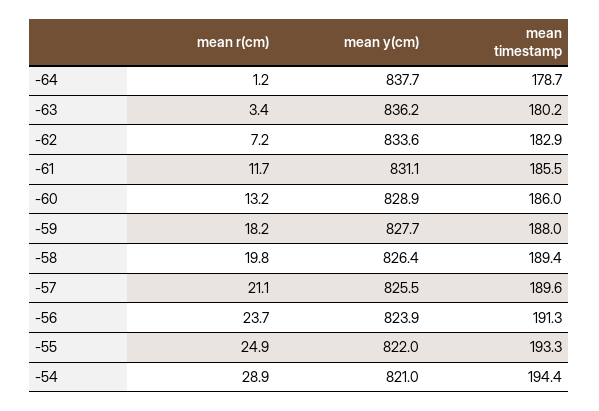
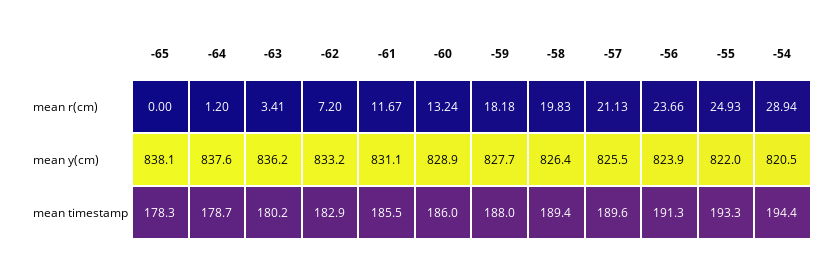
  {
    "mean r(cm)": {
      "-64": 1.2,
      "-63": 3.41,
      "-62": 7.2,
      "-61": 11.67,
      "-60": 13.24,
      "-59": 18.18,
      "-58": 19.83,
      "-57": 21.13,
      "-56": 23.66,
      "-55": 24.93,
-     "-54": 28.94
+     "-54": 28.94,
+     "-65": 0
    },
    "mean y(cm)": {
-     "-64": 837.7,
+     "-64": 837.6,
      "-63": 836.2,
-     "-62": 833.6,
+     "-62": 833.2,
      "-61": 831.1,
      "-60": 828.9,
      "-59": 827.7,
      "-58": 826.4,
      "-57": 825.5,
      "-56": 823.9,
      "-55": 822,
-     "-54": 821
+     "-54": 820.5,
+     "-65": 838.1
    },
    "mean timestamp": {
      "-64": 178.7,
      "-63": 180.2,
      "-62": 182.9,
      "-61": 185.5,
      "-60": 186,
      "-59": 188,
      "-58": 189.4,
      "-57": 189.6,
      "-56": 191.3,
      "-55": 193.3,
-     "-54": 194.4
+     "-54": 194.4,
+     "-65": 178.3
    }
  }

